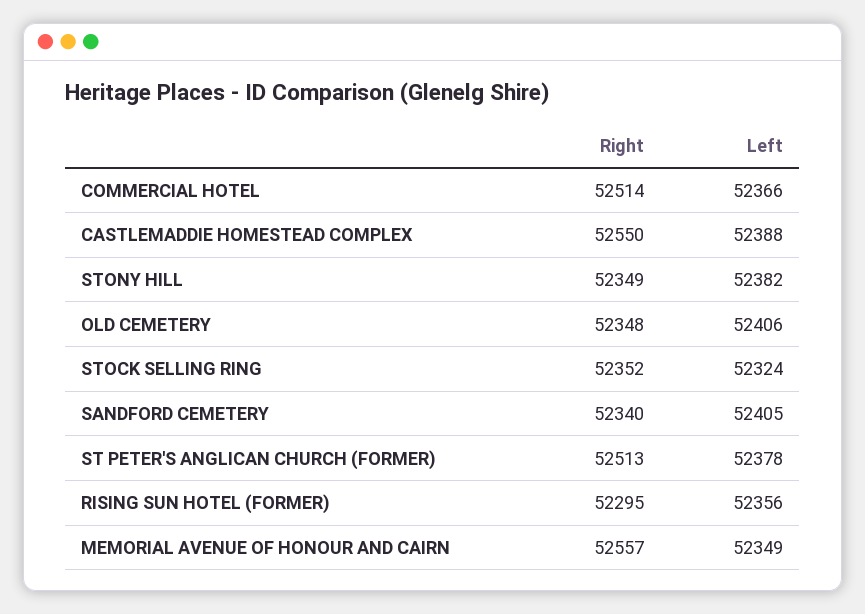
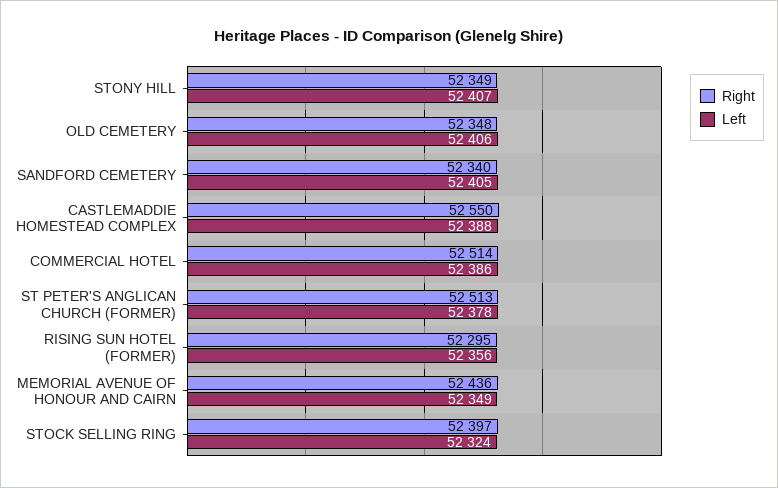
  {
    "Right": {
      "COMMERCIAL HOTEL": 52514,
      "CASTLEMADDIE HOMESTEAD COMPLEX": 52550,
      "STONY HILL": 52349,
      "OLD CEMETERY": 52348,
-     "STOCK SELLING RING": 52352,
+     "STOCK SELLING RING": 52397,
      "SANDFORD CEMETERY": 52340,
      "ST PETER'S ANGLICAN CHURCH (FORMER)": 52513,
      "RISING SUN HOTEL (FORMER)": 52295,
-     "MEMORIAL AVENUE OF HONOUR AND CAIRN": 52557
+     "MEMORIAL AVENUE OF HONOUR AND CAIRN": 52436
    },
    "Left": {
-     "COMMERCIAL HOTEL": 52366,
+     "COMMERCIAL HOTEL": 52386,
      "CASTLEMADDIE HOMESTEAD COMPLEX": 52388,
-     "STONY HILL": 52382,
+     "STONY HILL": 52407,
      "OLD CEMETERY": 52406,
      "STOCK SELLING RING": 52324,
      "SANDFORD CEMETERY": 52405,
      "ST PETER'S ANGLICAN CHURCH (FORMER)": 52378,
      "RISING SUN HOTEL (FORMER)": 52356,
      "MEMORIAL AVENUE OF HONOUR AND CAIRN": 52349
    }
  }

